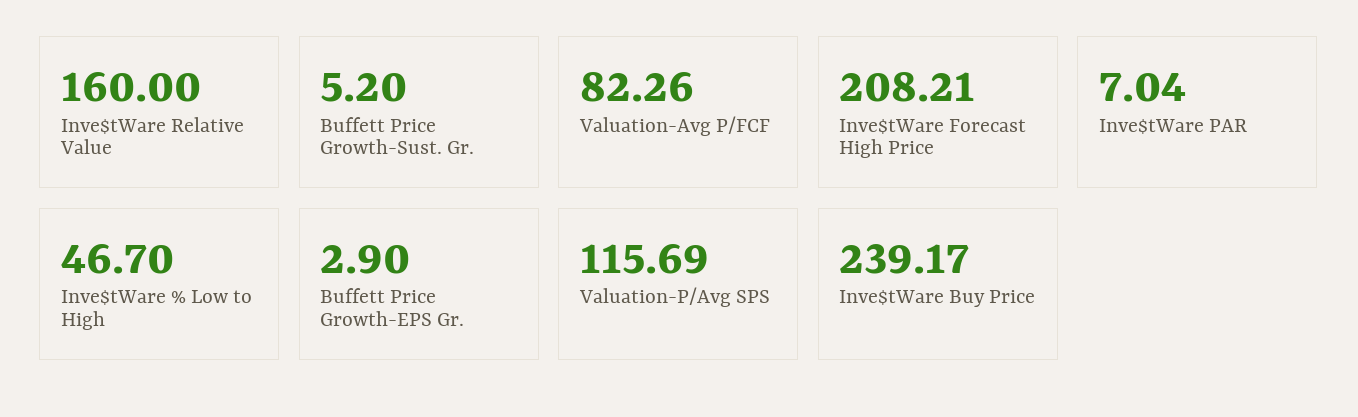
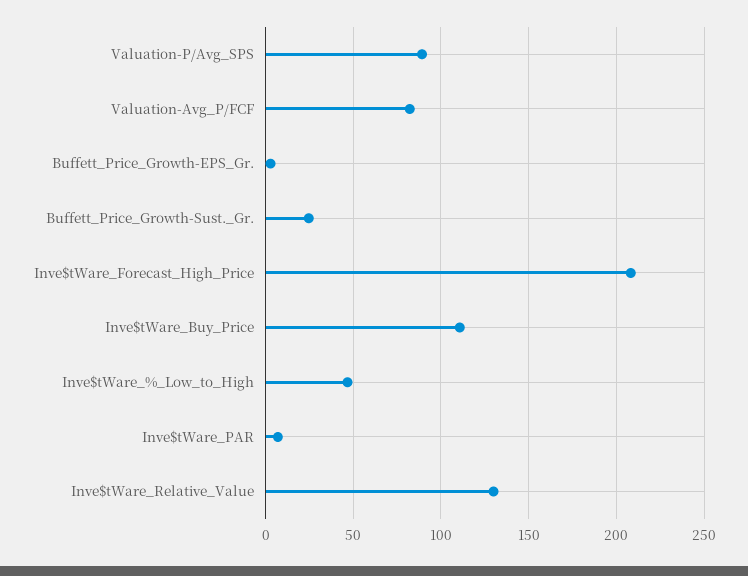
  {
-   "Inve$tWare Relative Value": 160,
+   "Inve$tWare Relative Value": 130,
-   "Buffett Price Growth-Sust. Gr.": 5.2,
+   "Buffett Price Growth-Sust. Gr.": 25,
    "Valuation-Avg P/FCF": 82.26,
    "Inve$tWare Forecast High Price": 208.21,
    "Inve$tWare PAR": 7.04,
    "Inve$tWare % Low to High": 46.7,
    "Buffett Price Growth-EPS Gr.": 2.9,
-   "Valuation-P/Avg SPS": 115.69,
+   "Valuation-P/Avg SPS": 90,
-   "Inve$tWare Buy Price": 239.17
+   "Inve$tWare Buy Price": 110
  }

